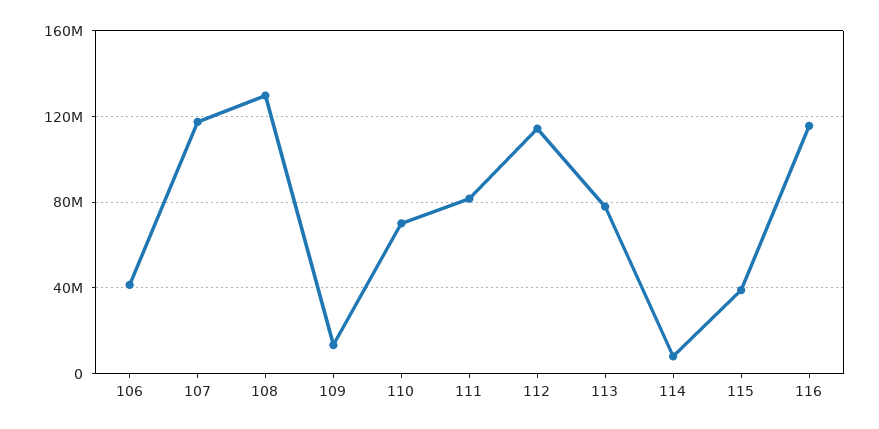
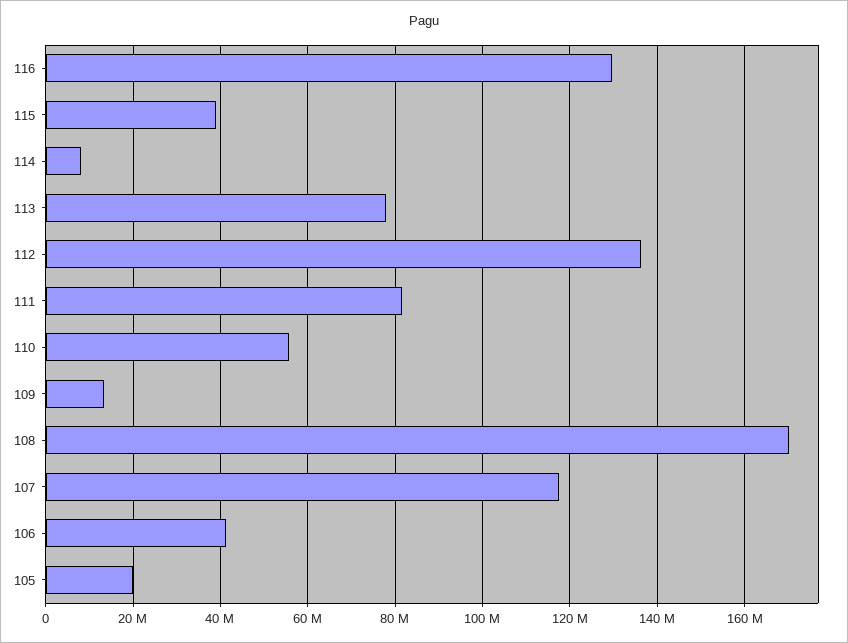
  {
    "106": 42000000,
    "107": 118000000,
-   "108": 130000000,
+   "108": 170000000,
    "109": 14000000,
-   "110": 70000000,
+   "110": 56000000,
    "111": 82000000,
-   "112": 115000000,
+   "112": 136000000,
    "113": 78000000,
    "114": 8000000,
    "115": 38000000,
-   "116": 115000000
+   "116": 130000000,
+   "105": 20000000
  }

